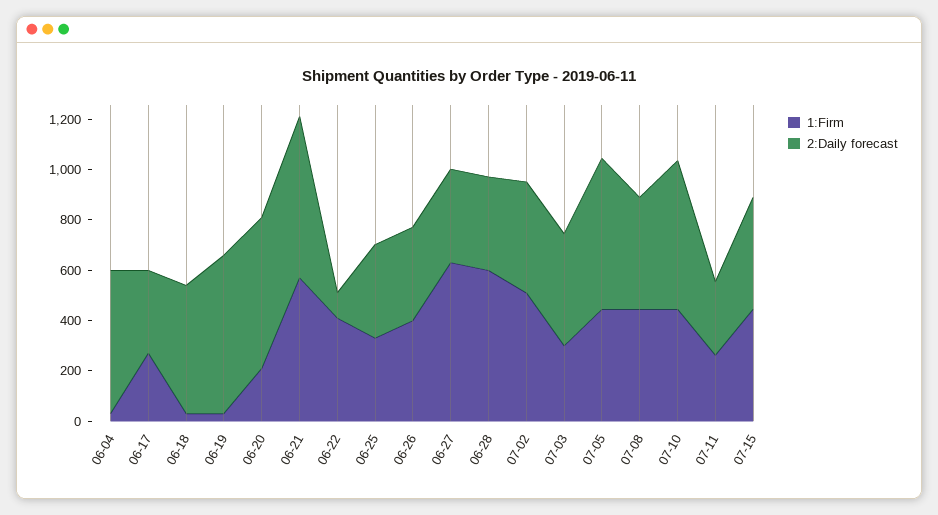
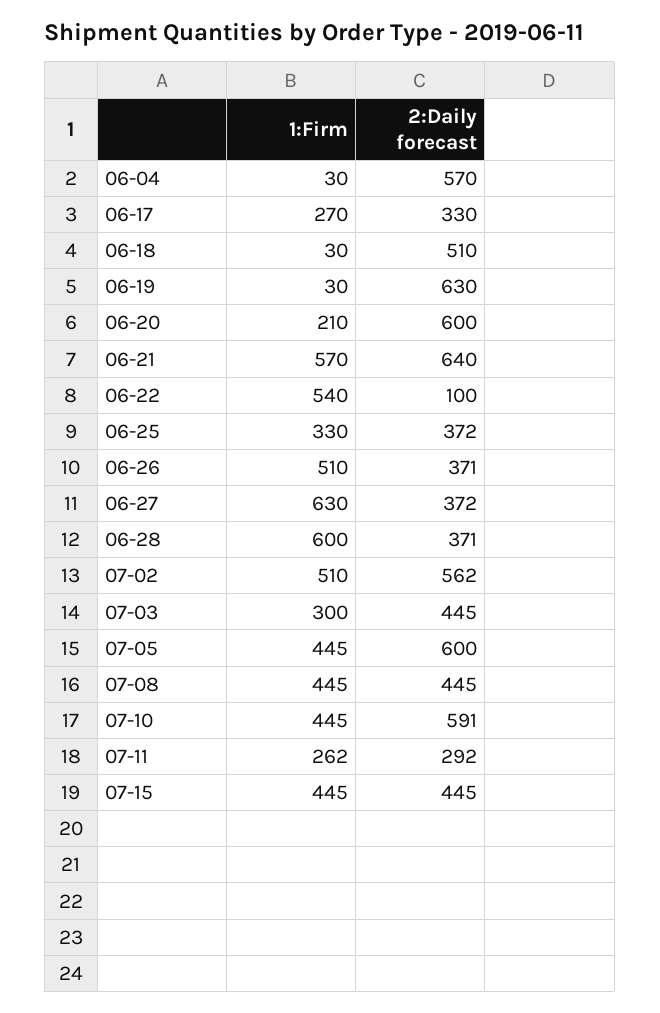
  {
    "1:Firm": {
      "06-04": 30,
      "06-17": 270,
      "06-18": 30,
      "06-19": 30,
      "06-20": 210,
      "06-21": 570,
-     "06-22": 400,
+     "06-22": 540,
      "06-25": 330,
-     "06-26": 400,
+     "06-26": 510,
      "06-27": 630,
      "06-28": 600,
      "07-02": 510,
      "07-03": 300,
      "07-05": 445,
      "07-08": 445,
      "07-10": 445,
      "07-11": 262,
      "07-15": 445
    },
    "2:Daily forecast": {
      "06-04": 570,
      "06-17": 330,
      "06-18": 510,
      "06-19": 630,
      "06-20": 600,
      "06-21": 640,
      "06-22": 100,
      "06-25": 372,
      "06-26": 371,
      "06-27": 372,
      "06-28": 371,
-     "07-02": 450,
+     "07-02": 562,
      "07-03": 445,
      "07-05": 600,
      "07-08": 445,
      "07-10": 591,
      "07-11": 292,
      "07-15": 445
    }
  }

